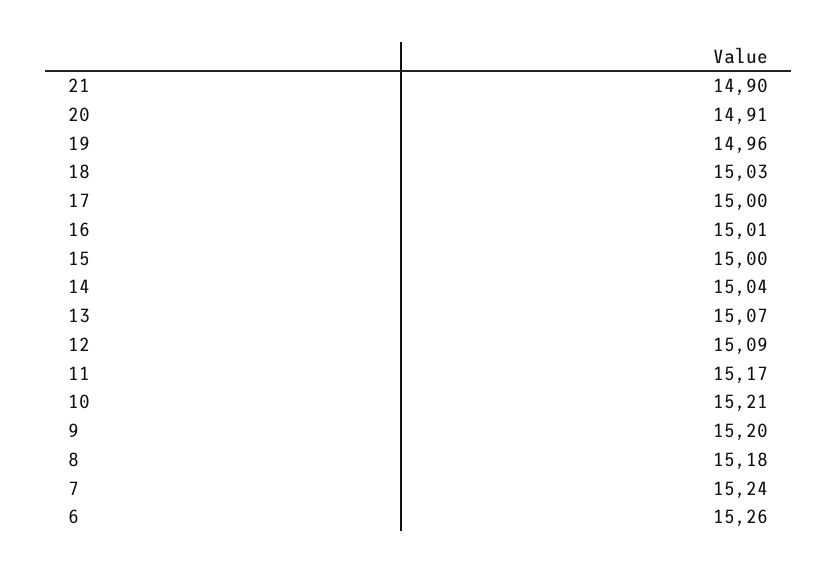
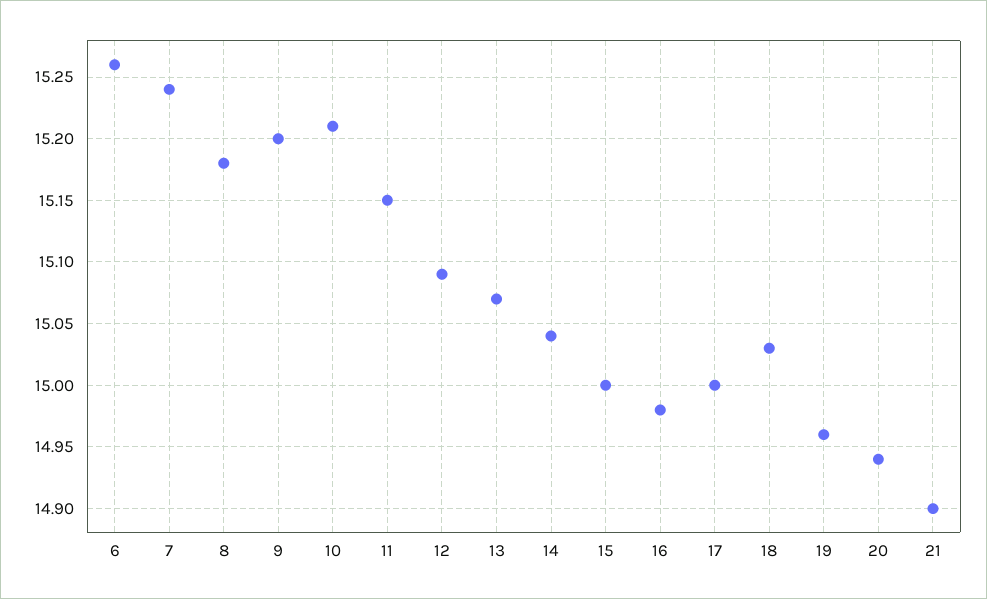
  {
    "21": 14.9,
-   "20": 14.91,
+   "20": 14.94,
    "19": 14.96,
    "18": 15.03,
    "17": 15,
-   "16": 15.01,
+   "16": 14.98,
    "15": 15,
    "14": 15.04,
    "13": 15.07,
    "12": 15.09,
-   "11": 15.17,
+   "11": 15.15,
    "10": 15.21,
    "9": 15.2,
    "8": 15.18,
    "7": 15.24,
    "6": 15.26
  }

